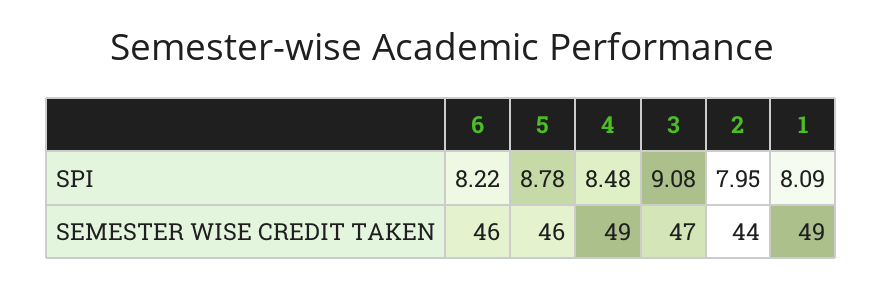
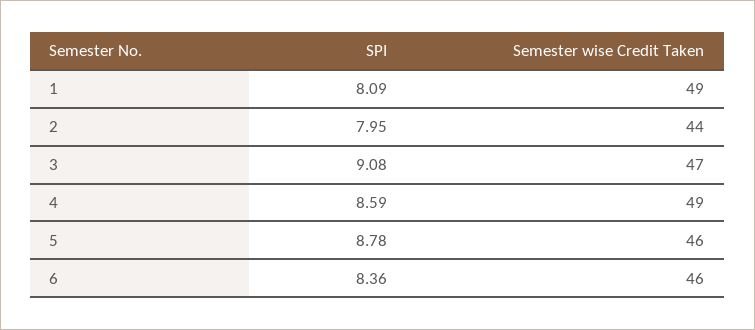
  {
    "6": {
-     "SPI": 8.22,
+     "SPI": 8.36,
      "SEMESTER WISE CREDIT TAKEN": 46
    },
    "5": {
      "SPI": 8.78,
      "SEMESTER WISE CREDIT TAKEN": 46
    },
    "4": {
-     "SPI": 8.48,
+     "SPI": 8.59,
      "SEMESTER WISE CREDIT TAKEN": 49
    },
    "3": {
      "SPI": 9.08,
      "SEMESTER WISE CREDIT TAKEN": 47
    },
    "2": {
      "SPI": 7.95,
      "SEMESTER WISE CREDIT TAKEN": 44
    },
    "1": {
      "SPI": 8.09,
      "SEMESTER WISE CREDIT TAKEN": 49
    }
  }

